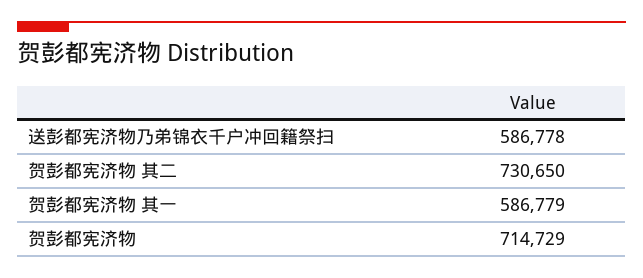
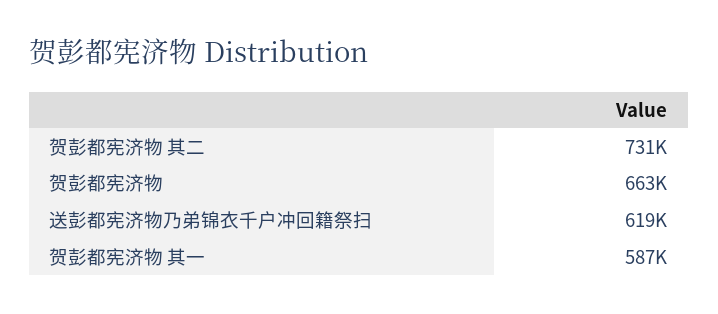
  {
-   "送彭都宪济物乃弟锦衣千户冲回籍祭扫": 586778,
+   "送彭都宪济物乃弟锦衣千户冲回籍祭扫": 619000,
    "贺彭都宪济物 其二": 730650,
    "贺彭都宪济物 其一": 586779,
-   "贺彭都宪济物": 714729
+   "贺彭都宪济物": 663000
  }

